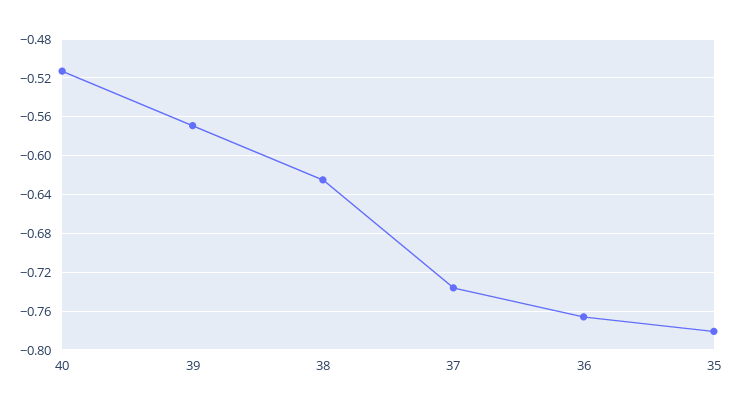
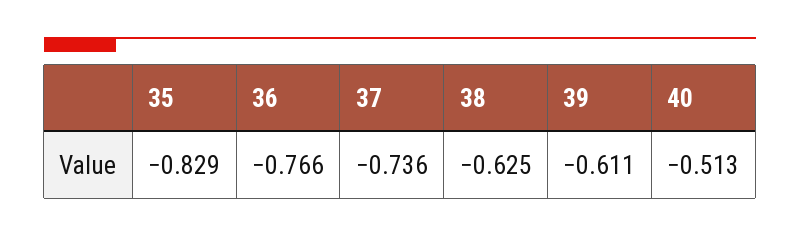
  {
    "40": -0.513,
-   "39": -0.57,
+   "39": -0.611,
    "38": -0.625,
    "37": -0.736,
    "36": -0.766,
-   "35": -0.78
+   "35": -0.829
  }

